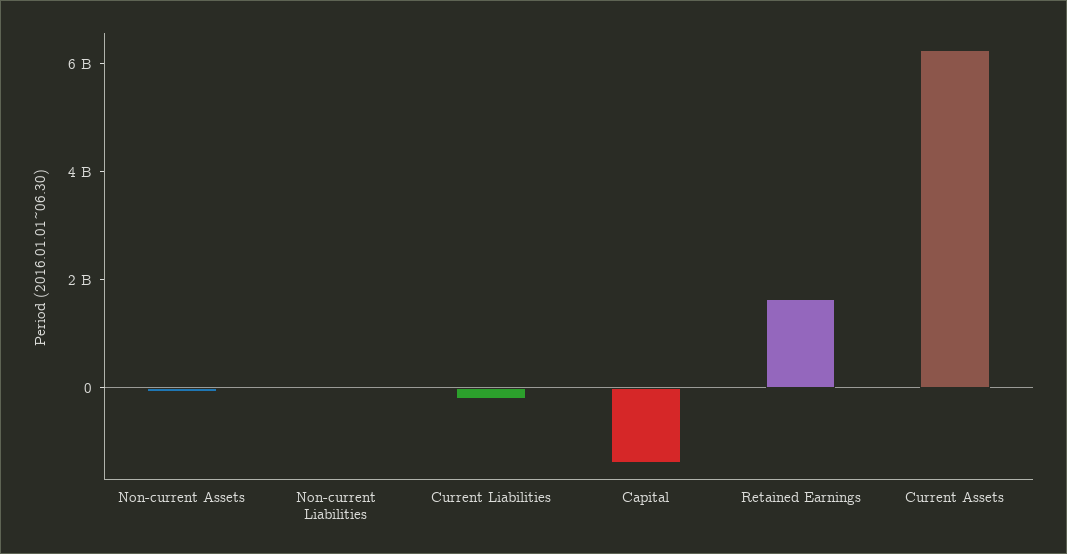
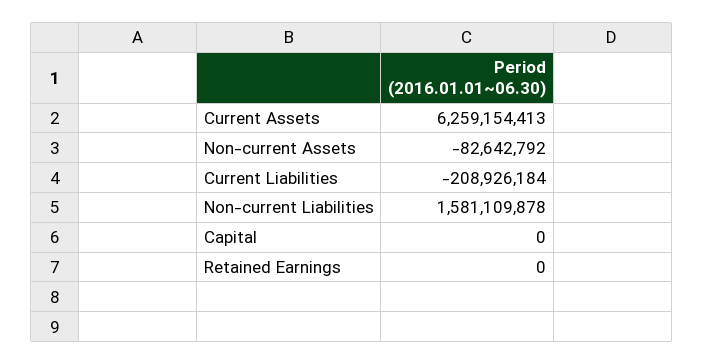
  {
    "Non-current Assets": -82642792,
-   "Non-current Liabilities": 0,
+   "Non-current Liabilities": 1581109878,
    "Current Liabilities": -208926184,
-   "Capital": -1500000000,
+   "Capital": 0,
-   "Retained Earnings": 1500000000,
+   "Retained Earnings": 0,
    "Current Assets": 6259154413
  }

